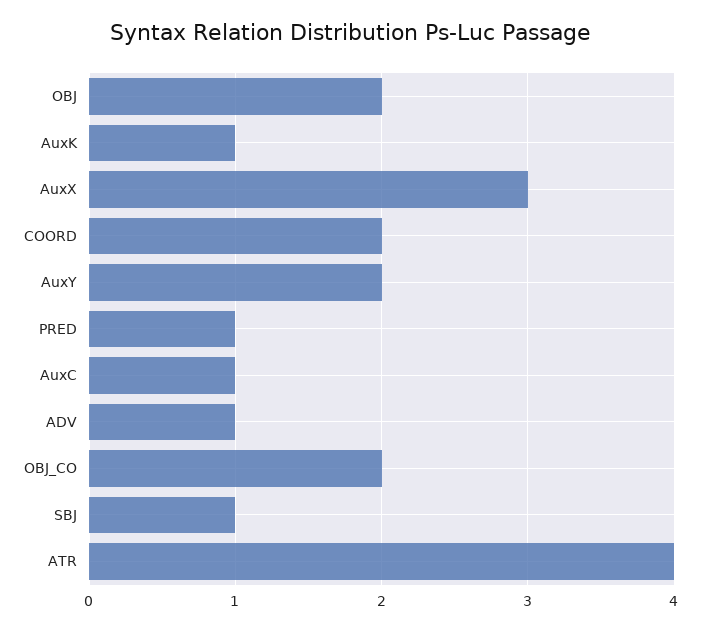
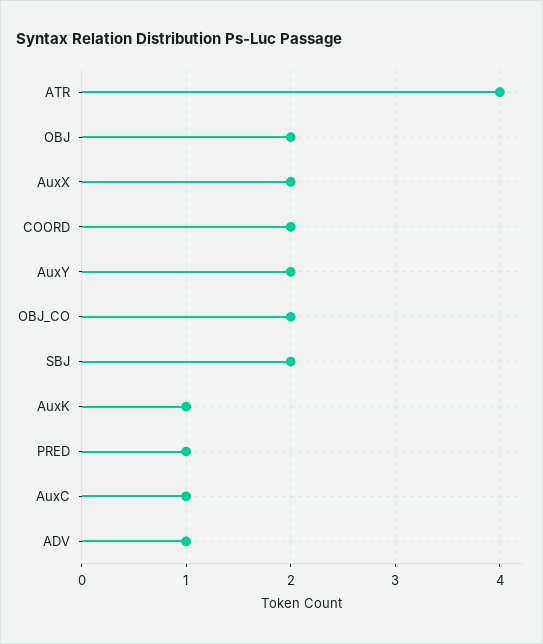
  {
    "OBJ": 2,
    "AuxK": 1,
-   "AuxX": 3,
+   "AuxX": 2,
    "COORD": 2,
    "AuxY": 2,
    "PRED": 1,
    "AuxC": 1,
    "ADV": 1,
    "OBJ_CO": 2,
-   "SBJ": 1,
+   "SBJ": 2,
    "ATR": 4
  }

